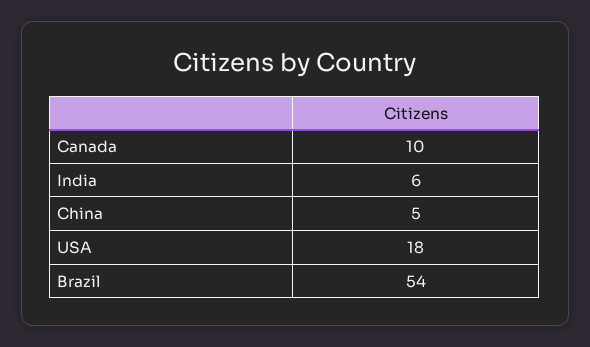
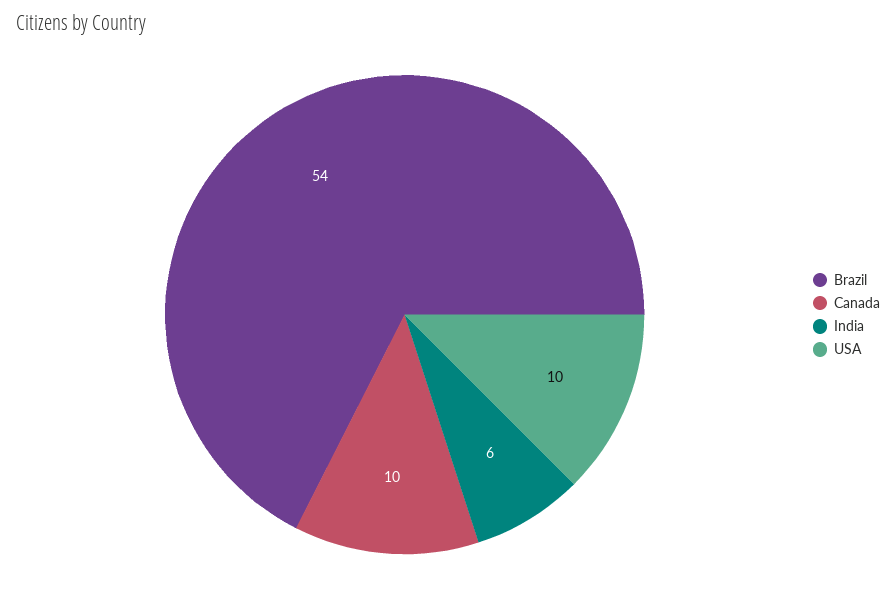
  {
    "Canada": 10,
    "India": 6,
-   "China": 5,
-   "USA": 18,
+   "USA": 10,
    "Brazil": 54
  }

